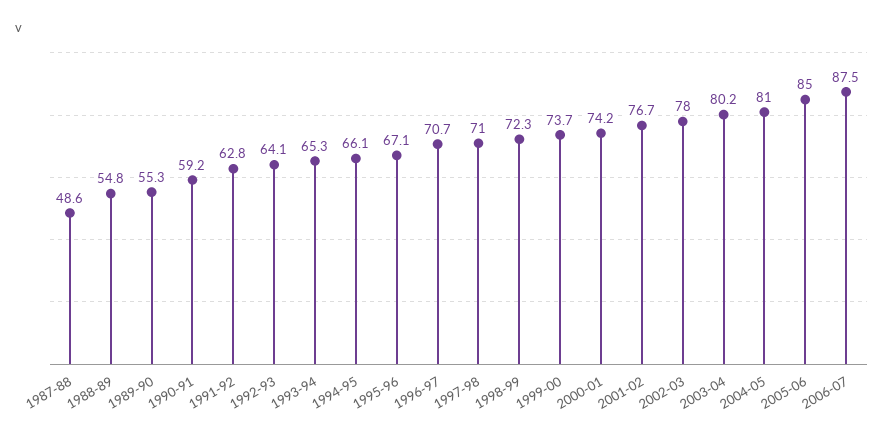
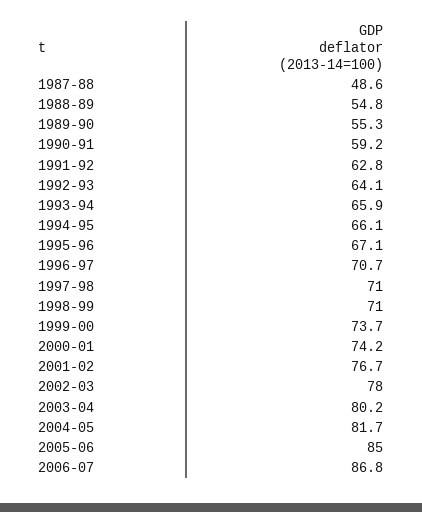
  {
    "1987-88": 48.6,
    "1988-89": 54.8,
    "1989-90": 55.3,
    "1990-91": 59.2,
    "1991-92": 62.8,
    "1992-93": 64.1,
-   "1993-94": 65.3,
+   "1993-94": 65.9,
    "1994-95": 66.1,
    "1995-96": 67.1,
    "1996-97": 70.7,
    "1997-98": 71,
-   "1998-99": 72.3,
+   "1998-99": 71,
    "1999-00": 73.7,
    "2000-01": 74.2,
    "2001-02": 76.7,
    "2002-03": 78,
    "2003-04": 80.2,
-   "2004-05": 81,
+   "2004-05": 81.7,
    "2005-06": 85,
-   "2006-07": 87.5
+   "2006-07": 86.8
  }

